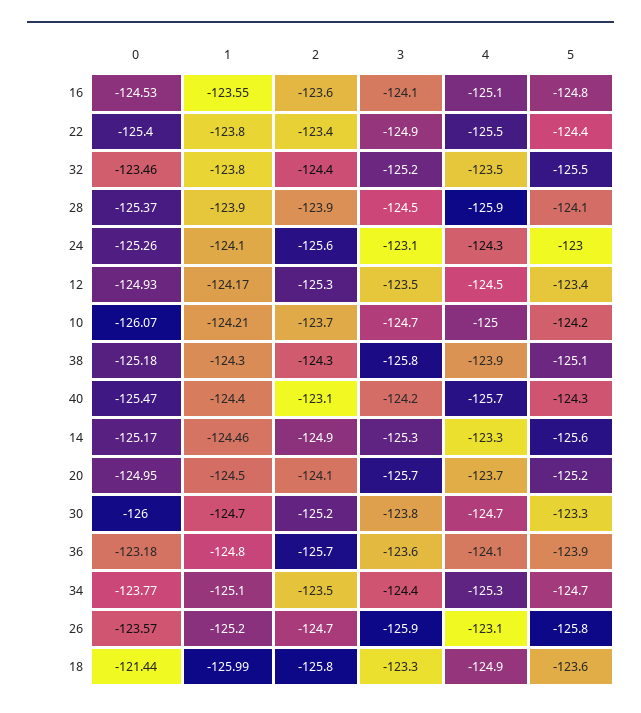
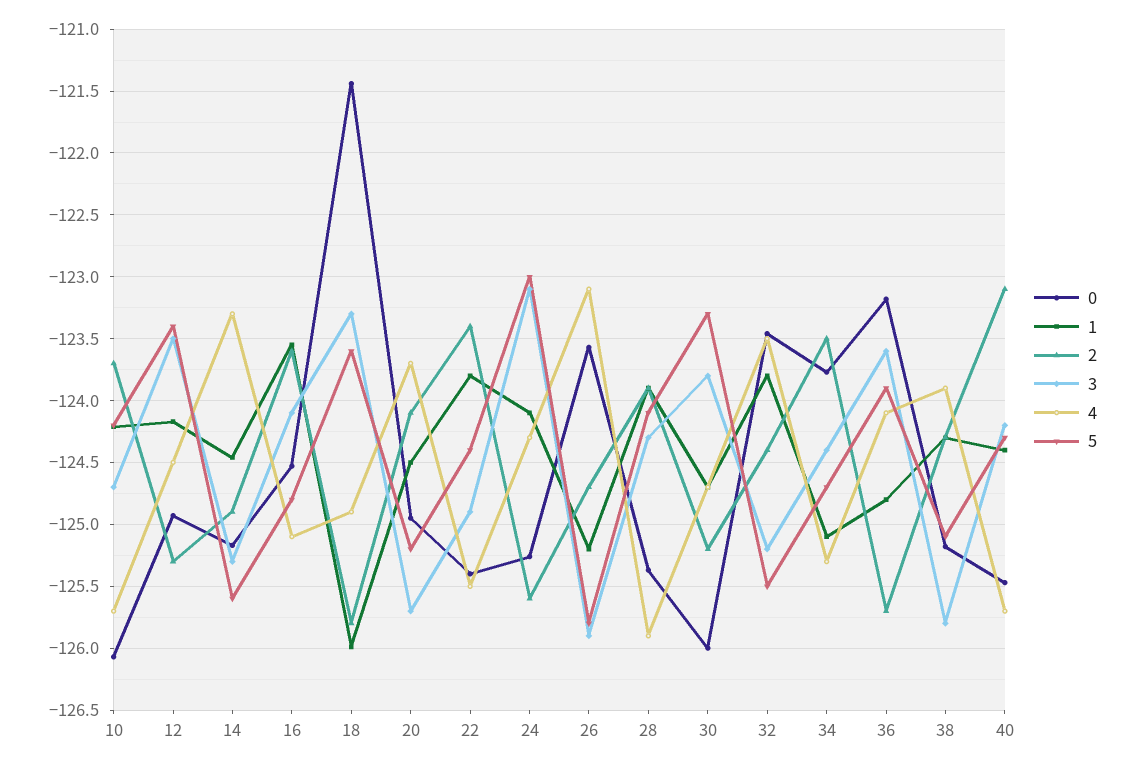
  {
    "0": {
      "16": -124.53,
      "22": -125.4,
      "32": -123.46,
      "28": -125.37,
      "24": -125.26,
      "12": -124.93,
      "10": -126.07,
      "38": -125.18,
      "40": -125.47,
      "14": -125.17,
      "20": -124.95,
      "30": -126,
      "36": -123.18,
      "34": -123.77,
      "26": -123.57,
      "18": -121.44
    },
    "1": {
      "16": -123.55,
      "22": -123.8,
      "32": -123.8,
      "28": -123.9,
      "24": -124.1,
      "12": -124.17,
      "10": -124.21,
      "38": -124.3,
      "40": -124.4,
      "14": -124.46,
      "20": -124.5,
      "30": -124.7,
      "36": -124.8,
      "34": -125.1,
      "26": -125.2,
      "18": -125.99
    },
    "2": {
      "16": -123.6,
      "22": -123.4,
      "32": -124.4,
      "28": -123.9,
      "24": -125.6,
      "12": -125.3,
      "10": -123.7,
      "38": -124.3,
      "40": -123.1,
      "14": -124.9,
      "20": -124.1,
      "30": -125.2,
      "36": -125.7,
      "34": -123.5,
      "26": -124.7,
      "18": -125.8
    },
    "3": {
      "16": -124.1,
      "22": -124.9,
      "32": -125.2,
-     "28": -124.5,
+     "28": -124.3,
      "24": -123.1,
      "12": -123.5,
      "10": -124.7,
      "38": -125.8,
      "40": -124.2,
      "14": -125.3,
      "20": -125.7,
      "30": -123.8,
      "36": -123.6,
      "34": -124.4,
      "26": -125.9,
      "18": -123.3
    },
    "4": {
      "16": -125.1,
      "22": -125.5,
      "32": -123.5,
      "28": -125.9,
      "24": -124.3,
      "12": -124.5,
-     "10": -125,
+     "10": -125.7,
      "38": -123.9,
      "40": -125.7,
      "14": -123.3,
      "20": -123.7,
      "30": -124.7,
      "36": -124.1,
      "34": -125.3,
      "26": -123.1,
      "18": -124.9
    },
    "5": {
      "16": -124.8,
      "22": -124.4,
      "32": -125.5,
      "28": -124.1,
      "24": -123,
      "12": -123.4,
      "10": -124.2,
      "38": -125.1,
      "40": -124.3,
      "14": -125.6,
      "20": -125.2,
      "30": -123.3,
      "36": -123.9,
      "34": -124.7,
      "26": -125.8,
      "18": -123.6
    }
  }

